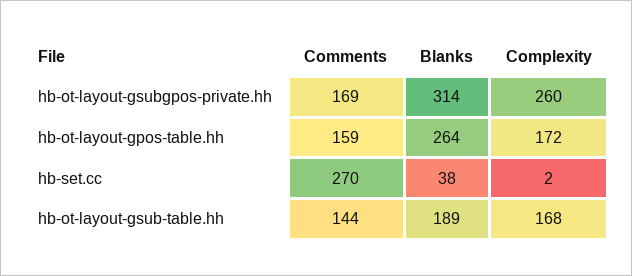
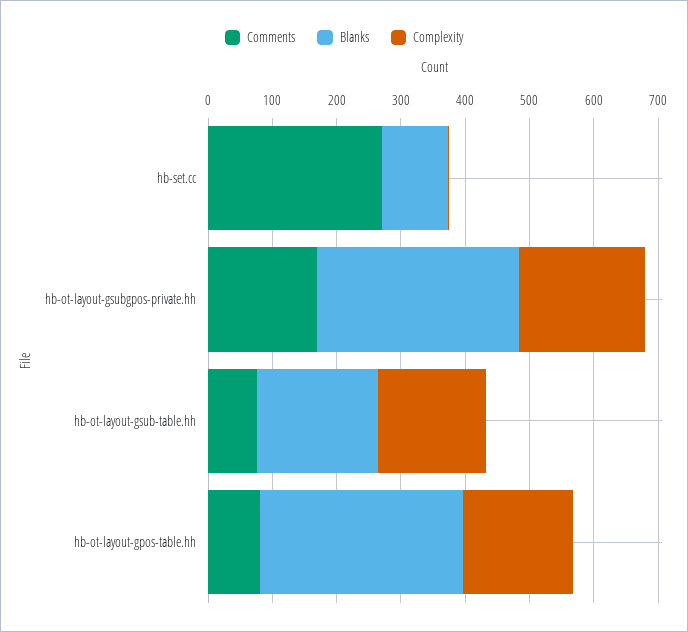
  {
    "Comments": {
      "hb-ot-layout-gsubgpos-private.hh": 169,
-     "hb-ot-layout-gpos-table.hh": 159,
+     "hb-ot-layout-gpos-table.hh": 80,
      "hb-set.cc": 270,
-     "hb-ot-layout-gsub-table.hh": 144
+     "hb-ot-layout-gsub-table.hh": 80
    },
    "Blanks": {
      "hb-ot-layout-gsubgpos-private.hh": 314,
-     "hb-ot-layout-gpos-table.hh": 264,
+     "hb-ot-layout-gpos-table.hh": 320,
-     "hb-set.cc": 38,
+     "hb-set.cc": 100,
      "hb-ot-layout-gsub-table.hh": 189
    },
    "Complexity": {
-     "hb-ot-layout-gsubgpos-private.hh": 260,
+     "hb-ot-layout-gsubgpos-private.hh": 200,
      "hb-ot-layout-gpos-table.hh": 172,
      "hb-set.cc": 2,
      "hb-ot-layout-gsub-table.hh": 168
    }
  }

